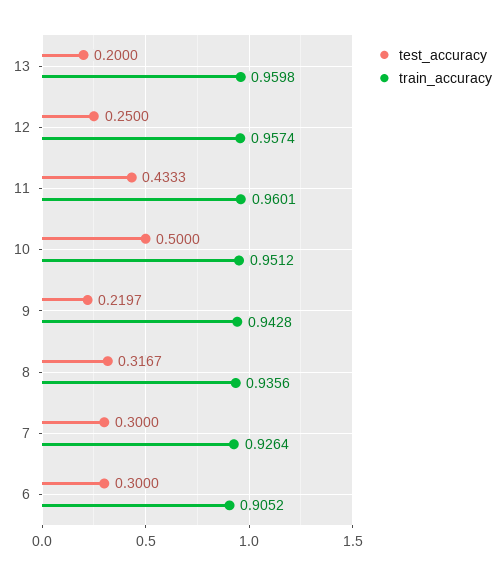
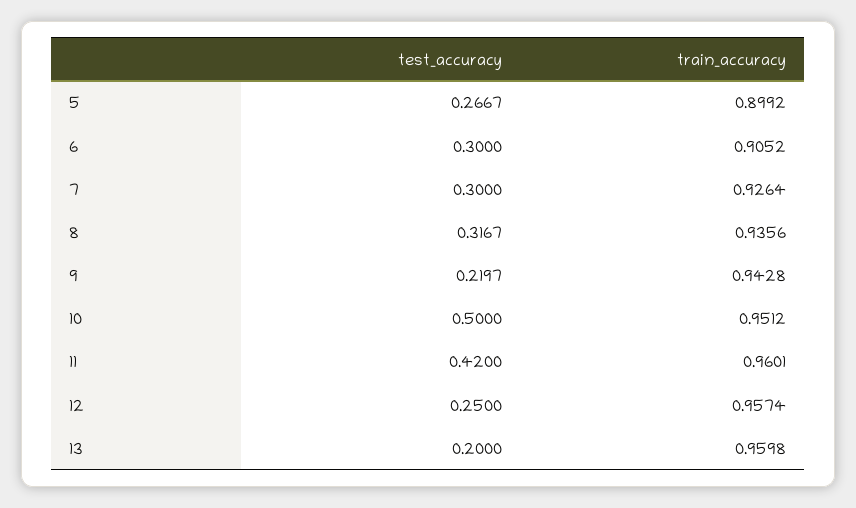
  {
    "test_accuracy": {
      "13": 0.2,
      "12": 0.25,
-     "11": 0.4333,
+     "11": 0.42,
      "10": 0.5,
      "9": 0.2197,
      "8": 0.3167,
      "7": 0.3,
-     "6": 0.3
+     "6": 0.3,
+     "5": 0.2667
    },
    "train_accuracy": {
      "13": 0.9598,
      "12": 0.9574,
      "11": 0.9601,
      "10": 0.9512,
      "9": 0.9428,
      "8": 0.9356,
      "7": 0.9264,
-     "6": 0.9052
+     "6": 0.9052,
+     "5": 0.8992
    }
  }

